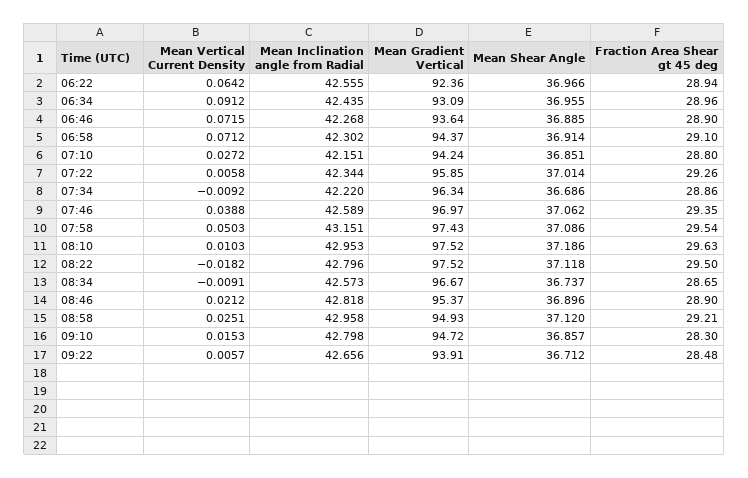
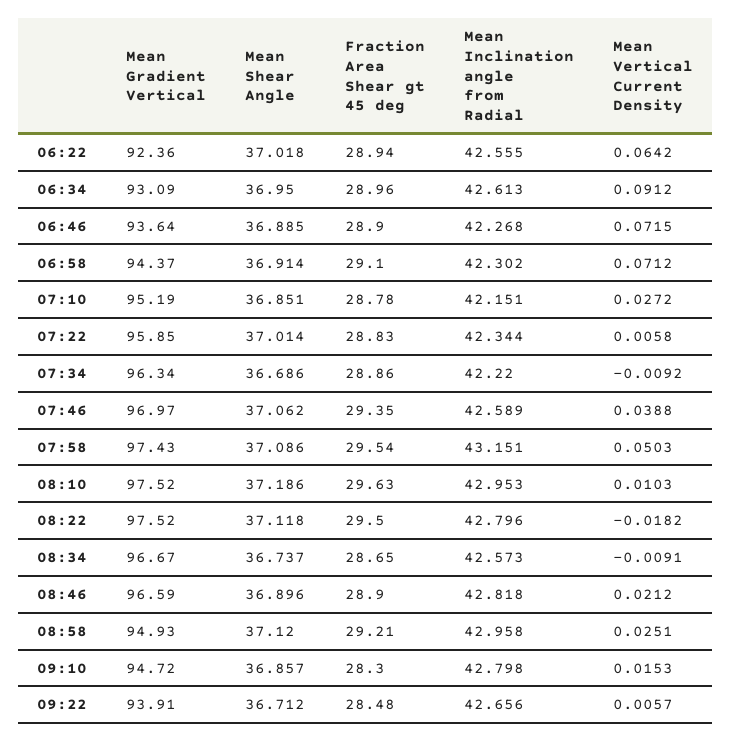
  {
    "Mean Vertical Current Density": {
      "06:22": 0.0642,
      "06:34": 0.0912,
      "06:46": 0.0715,
      "06:58": 0.0712,
      "07:10": 0.0272,
      "07:22": 0.0058,
      "07:34": -0.0092,
      "07:46": 0.0388,
      "07:58": 0.0503,
      "08:10": 0.0103,
      "08:22": -0.0182,
      "08:34": -0.0091,
      "08:46": 0.0212,
      "08:58": 0.0251,
      "09:10": 0.0153,
      "09:22": 0.0057
    },
    "Mean Inclination angle from Radial": {
      "06:22": 42.555,
-     "06:34": 42.435,
+     "06:34": 42.613,
      "06:46": 42.268,
      "06:58": 42.302,
      "07:10": 42.151,
      "07:22": 42.344,
      "07:34": 42.22,
      "07:46": 42.589,
      "07:58": 43.151,
      "08:10": 42.953,
      "08:22": 42.796,
      "08:34": 42.573,
      "08:46": 42.818,
      "08:58": 42.958,
      "09:10": 42.798,
      "09:22": 42.656
    },
    "Mean Gradient Vertical": {
      "06:22": 92.36,
      "06:34": 93.09,
      "06:46": 93.64,
      "06:58": 94.37,
-     "07:10": 94.24,
+     "07:10": 95.19,
      "07:22": 95.85,
      "07:34": 96.34,
      "07:46": 96.97,
      "07:58": 97.43,
      "08:10": 97.52,
      "08:22": 97.52,
      "08:34": 96.67,
-     "08:46": 95.37,
+     "08:46": 96.59,
      "08:58": 94.93,
      "09:10": 94.72,
      "09:22": 93.91
    },
    "Mean Shear Angle": {
-     "06:22": 36.966,
+     "06:22": 37.018,
-     "06:34": 36.955,
+     "06:34": 36.95,
      "06:46": 36.885,
      "06:58": 36.914,
      "07:10": 36.851,
      "07:22": 37.014,
      "07:34": 36.686,
      "07:46": 37.062,
      "07:58": 37.086,
      "08:10": 37.186,
      "08:22": 37.118,
      "08:34": 36.737,
      "08:46": 36.896,
      "08:58": 37.12,
      "09:10": 36.857,
      "09:22": 36.712
    },
    "Fraction Area Shear gt 45 deg": {
      "06:22": 28.94,
      "06:34": 28.96,
      "06:46": 28.9,
      "06:58": 29.1,
-     "07:10": 28.8,
+     "07:10": 28.78,
-     "07:22": 29.26,
+     "07:22": 28.83,
      "07:34": 28.86,
      "07:46": 29.35,
      "07:58": 29.54,
      "08:10": 29.63,
      "08:22": 29.5,
      "08:34": 28.65,
      "08:46": 28.9,
      "08:58": 29.21,
      "09:10": 28.3,
      "09:22": 28.48
    }
  }

